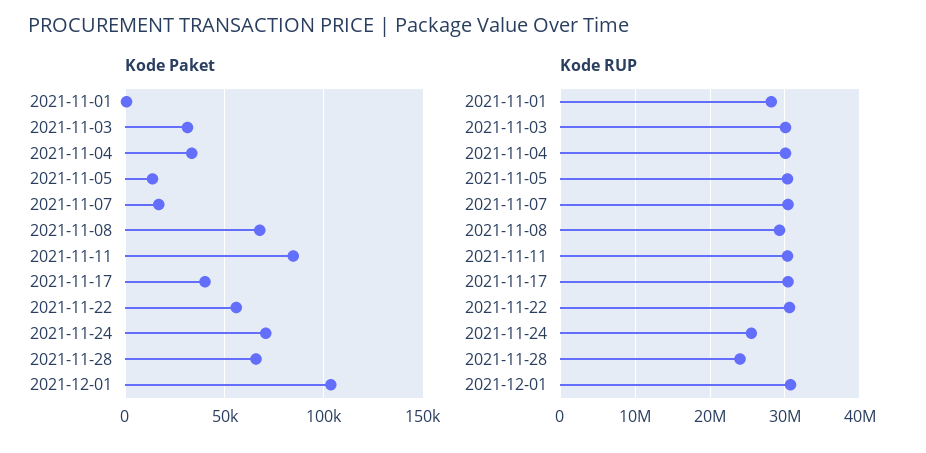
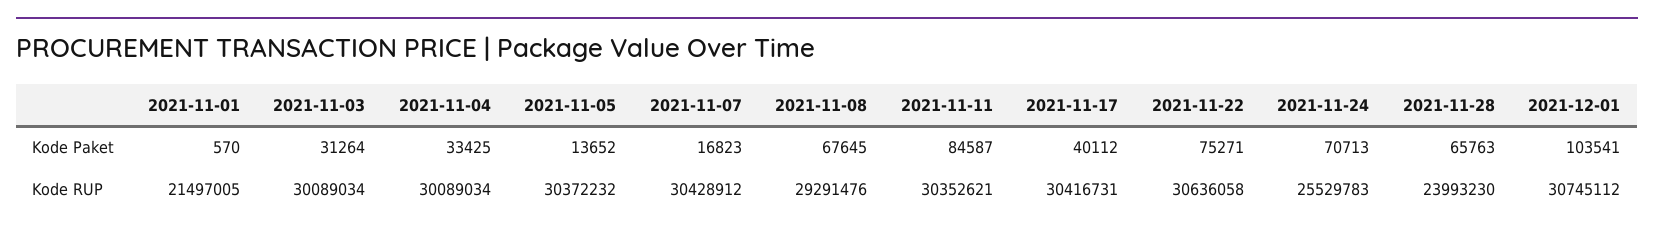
  {
    "Kode Paket": {
      "2021-11-01": 570,
      "2021-11-03": 31264,
      "2021-11-04": 33425,
      "2021-11-05": 13652,
      "2021-11-07": 16823,
      "2021-11-08": 67645,
      "2021-11-11": 84587,
      "2021-11-17": 40112,
-     "2021-11-22": 55000,
+     "2021-11-22": 75271,
      "2021-11-24": 70713,
      "2021-11-28": 65763,
      "2021-12-01": 103541
    },
    "Kode RUP": {
-     "2021-11-01": 28000000,
+     "2021-11-01": 21497005,
      "2021-11-03": 30089034,
      "2021-11-04": 30089034,
      "2021-11-05": 30372232,
      "2021-11-07": 30428912,
      "2021-11-08": 29291476,
      "2021-11-11": 30352621,
      "2021-11-17": 30416731,
      "2021-11-22": 30636058,
      "2021-11-24": 25529783,
      "2021-11-28": 23993230,
      "2021-12-01": 30745112
    }
  }

